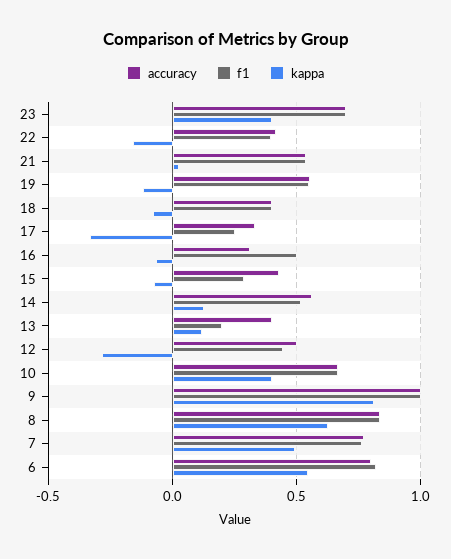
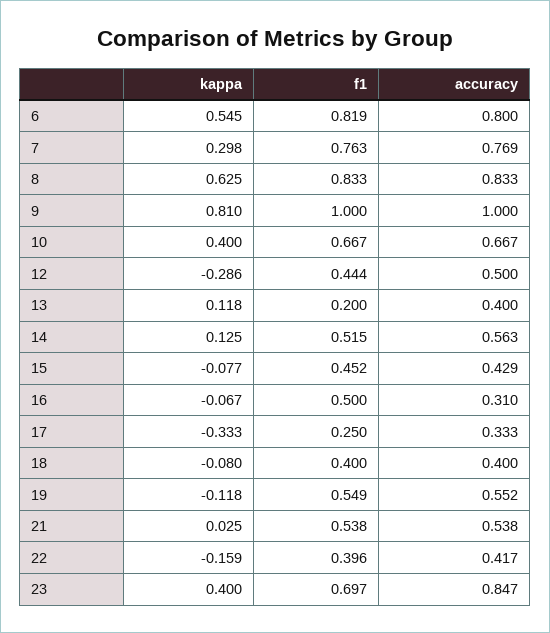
  {
    "accuracy": {
-     "23": 0.7,
+     "23": 0.847,
      "22": 0.417,
      "21": 0.538,
      "19": 0.552,
      "18": 0.4,
      "17": 0.333,
      "16": 0.31,
      "15": 0.429,
      "14": 0.563,
      "13": 0.4,
      "12": 0.5,
      "10": 0.667,
      "9": 1,
      "8": 0.833,
      "7": 0.769,
      "6": 0.8
    },
    "f1": {
      "23": 0.697,
      "22": 0.396,
      "21": 0.538,
      "19": 0.549,
      "18": 0.4,
      "17": 0.25,
      "16": 0.5,
-     "15": 0.3,
+     "15": 0.452,
      "14": 0.515,
      "13": 0.2,
      "12": 0.444,
      "10": 0.667,
      "9": 1,
      "8": 0.833,
      "7": 0.763,
      "6": 0.819
    },
    "kappa": {
      "23": 0.4,
      "22": -0.159,
      "21": 0.025,
      "19": -0.118,
      "18": -0.08,
      "17": -0.333,
      "16": -0.067,
      "15": -0.077,
      "14": 0.125,
      "13": 0.118,
      "12": -0.286,
      "10": 0.4,
      "9": 0.81,
      "8": 0.625,
-     "7": 0.5,
+     "7": 0.298,
      "6": 0.545
    }
  }

